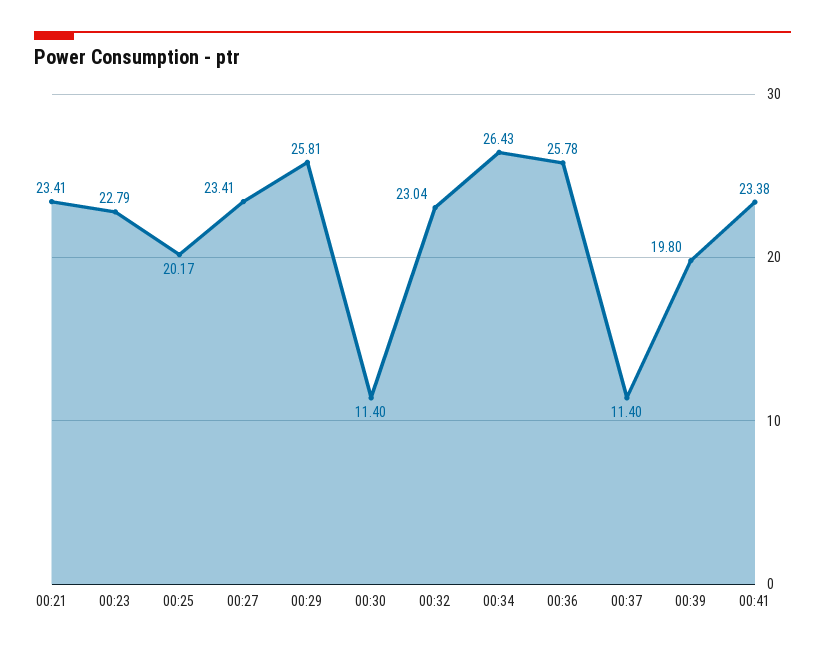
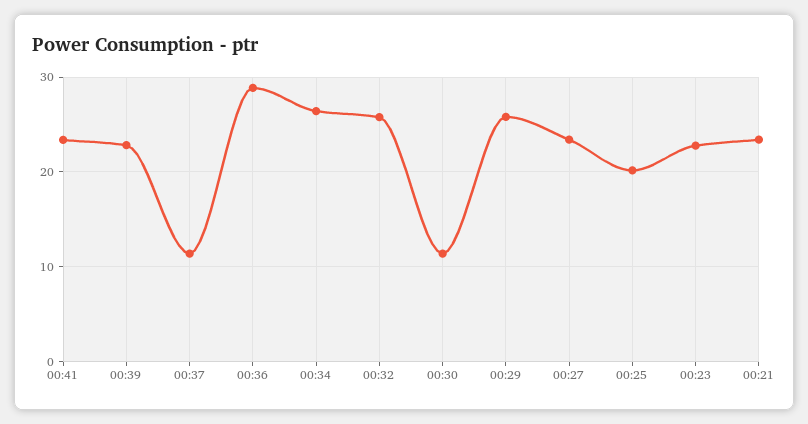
  {
    "00:21": 23.41,
    "00:23": 22.79,
    "00:25": 20.17,
    "00:27": 23.41,
    "00:29": 25.81,
    "00:30": 11.4,
-   "00:32": 23.04,
+   "00:32": 26,
    "00:34": 26.43,
-   "00:36": 25.78,
+   "00:36": 29,
    "00:37": 11.4,
-   "00:39": 19.8,
+   "00:39": 23,
    "00:41": 23.38
  }

